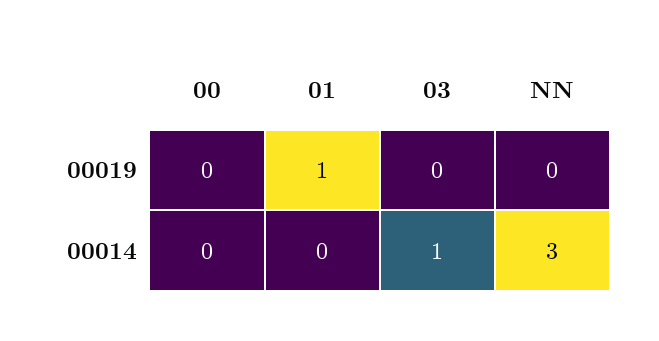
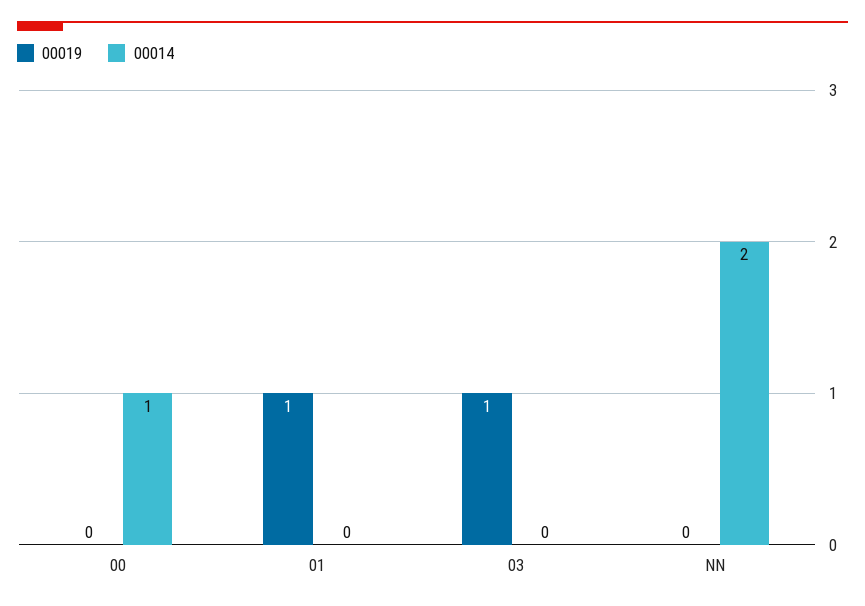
  {
    "00019": {
      "00": 0,
      "01": 1,
-     "03": 0,
+     "03": 1,
      "NN": 0
    },
    "00014": {
-     "00": 0,
+     "00": 1,
      "01": 0,
-     "03": 1,
+     "03": 0,
-     "NN": 3
+     "NN": 2
    }
  }

